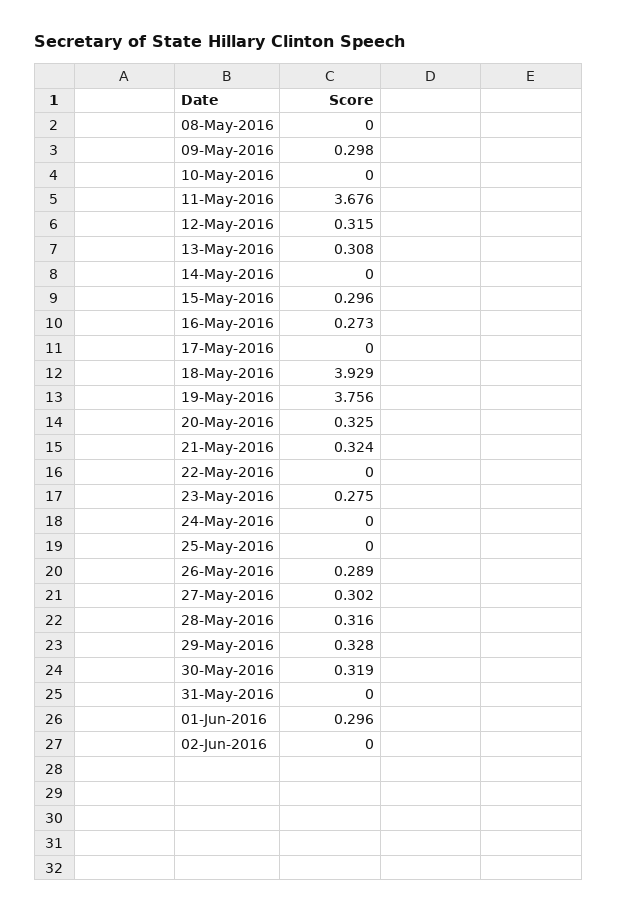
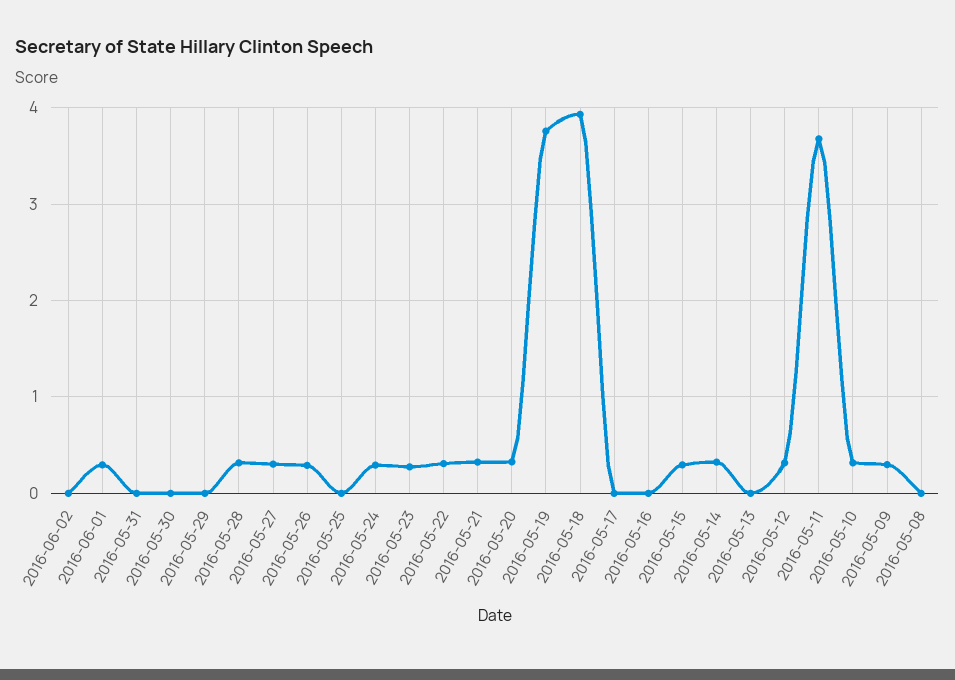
  {
    "08-May-2016": 0,
    "09-May-2016": 0.298,
-   "10-May-2016": 0,
+   "10-May-2016": 0.3,
    "11-May-2016": 3.676,
    "12-May-2016": 0.315,
-   "13-May-2016": 0.308,
+   "13-May-2016": 0,
-   "14-May-2016": 0,
+   "14-May-2016": 0.3,
    "15-May-2016": 0.296,
-   "16-May-2016": 0.273,
+   "16-May-2016": 0,
    "17-May-2016": 0,
    "18-May-2016": 3.929,
    "19-May-2016": 3.756,
    "20-May-2016": 0.325,
    "21-May-2016": 0.324,
-   "22-May-2016": 0,
+   "22-May-2016": 0.3,
    "23-May-2016": 0.275,
-   "24-May-2016": 0,
+   "24-May-2016": 0.3,
    "25-May-2016": 0,
    "26-May-2016": 0.289,
    "27-May-2016": 0.302,
    "28-May-2016": 0.316,
-   "29-May-2016": 0.328,
+   "29-May-2016": 0,
-   "30-May-2016": 0.319,
+   "30-May-2016": 0,
    "31-May-2016": 0,
    "01-Jun-2016": 0.296,
    "02-Jun-2016": 0
  }

